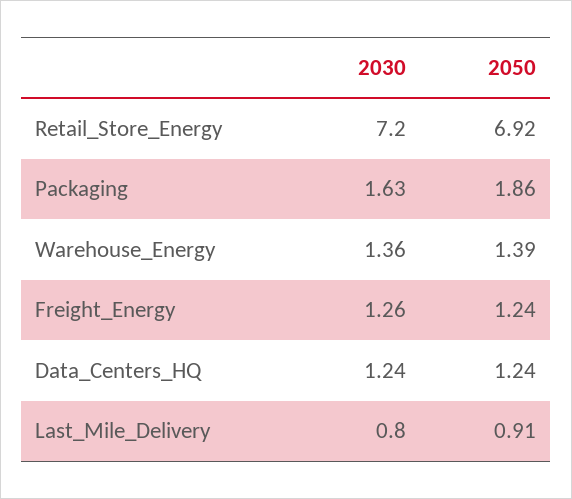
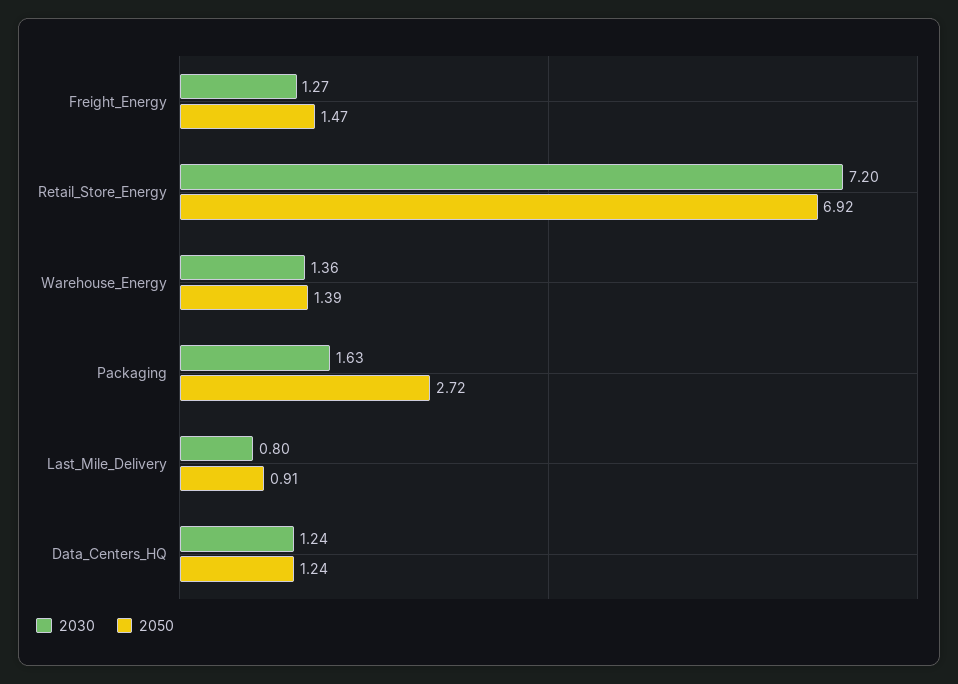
  {
    "2030": {
      "Retail_Store_Energy": 7.2,
      "Packaging": 1.63,
      "Warehouse_Energy": 1.36,
-     "Freight_Energy": 1.26,
+     "Freight_Energy": 1.27,
      "Data_Centers_HQ": 1.24,
      "Last_Mile_Delivery": 0.8
    },
    "2050": {
      "Retail_Store_Energy": 6.92,
-     "Packaging": 1.86,
+     "Packaging": 2.72,
      "Warehouse_Energy": 1.39,
-     "Freight_Energy": 1.24,
+     "Freight_Energy": 1.47,
      "Data_Centers_HQ": 1.24,
      "Last_Mile_Delivery": 0.91
    }
  }

